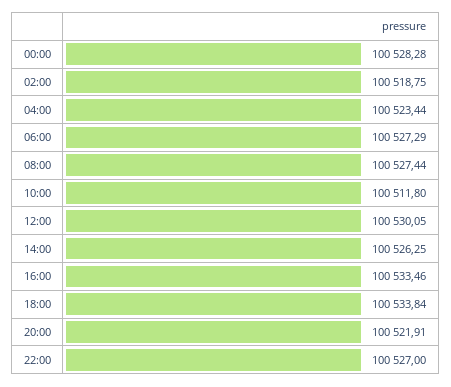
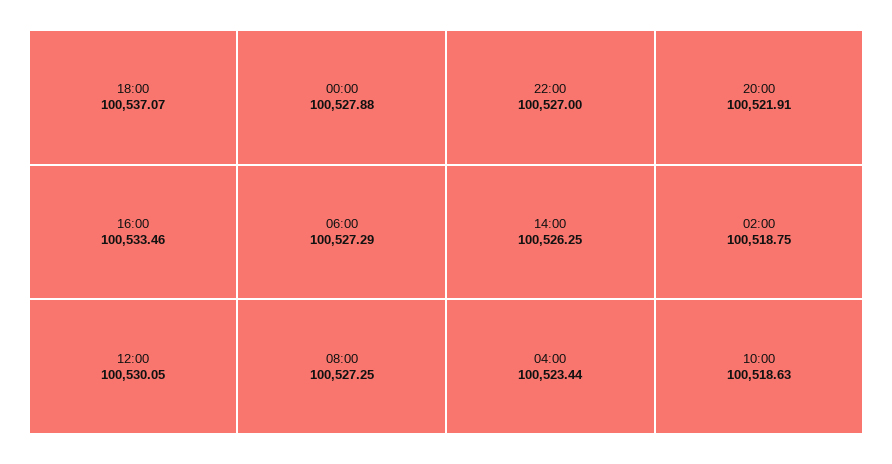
  {
-   "00:00": 100528.28,
+   "00:00": 100527.88,
    "02:00": 100518.75,
    "04:00": 100523.44,
    "06:00": 100527.29,
-   "08:00": 100527.44,
+   "08:00": 100527.25,
-   "10:00": 100511.8,
+   "10:00": 100518.63,
    "12:00": 100530.05,
    "14:00": 100526.25,
    "16:00": 100533.46,
-   "18:00": 100533.84,
+   "18:00": 100537.07,
    "20:00": 100521.91,
    "22:00": 100527
  }

